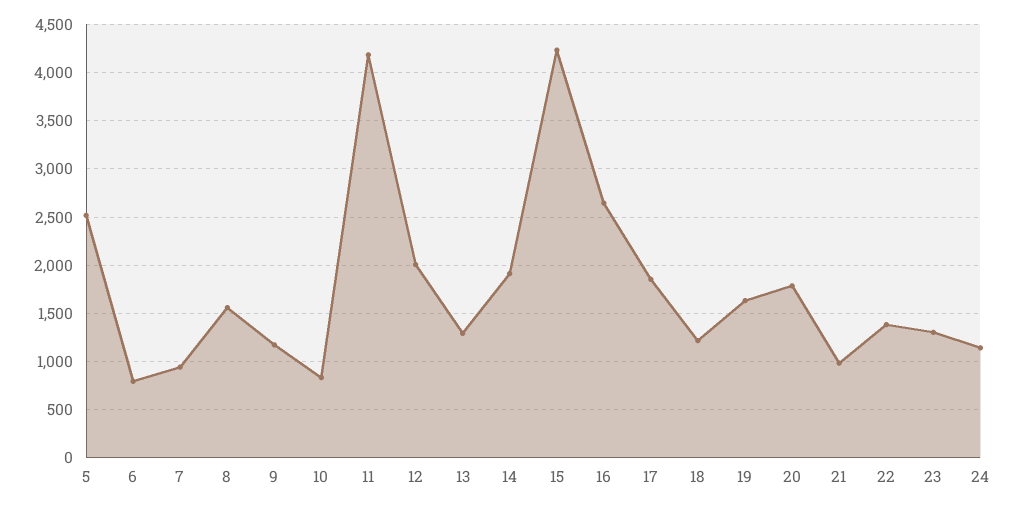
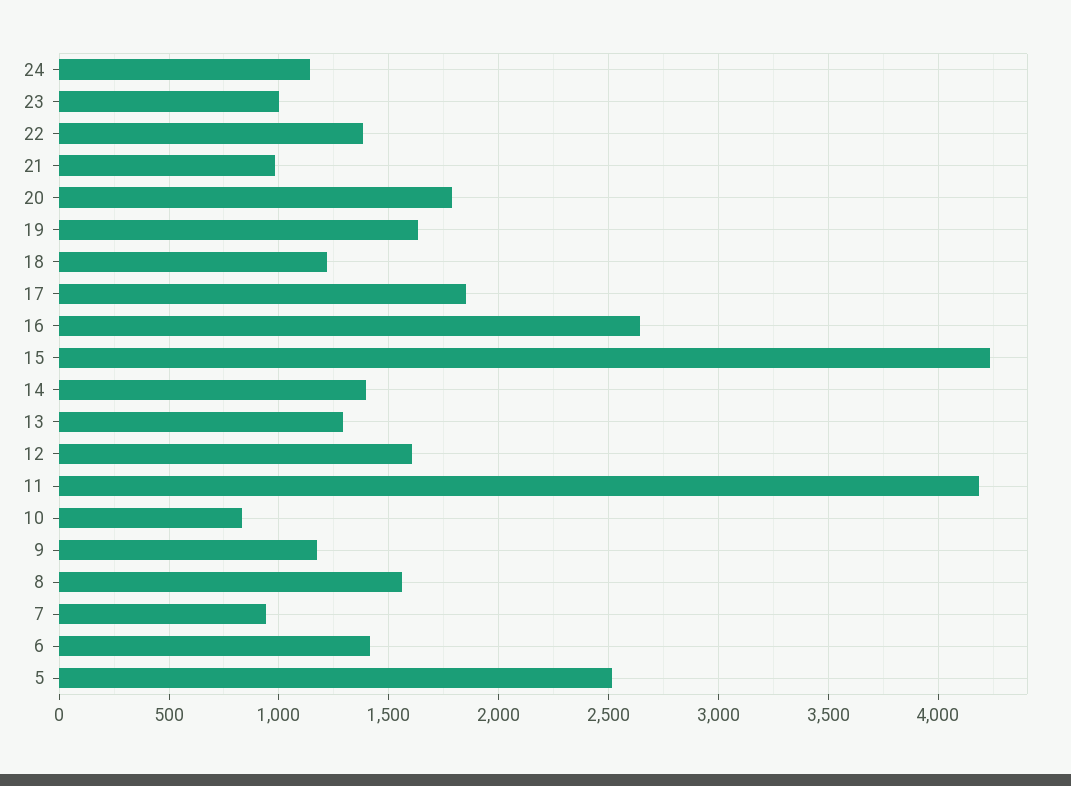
  {
    "5": 2500,
-   "6": 800,
+   "6": 1400,
    "7": 950,
    "8": 1550,
    "9": 1150,
    "10": 850,
    "11": 4200,
-   "12": 2000,
+   "12": 1600,
    "13": 1300,
-   "14": 1900,
+   "14": 1400,
    "15": 4250,
    "16": 2650,
    "17": 1850,
    "18": 1200,
    "19": 1650,
    "20": 1800,
    "21": 1000,
    "22": 1400,
-   "23": 1300,
+   "23": 1000,
    "24": 1150
  }

